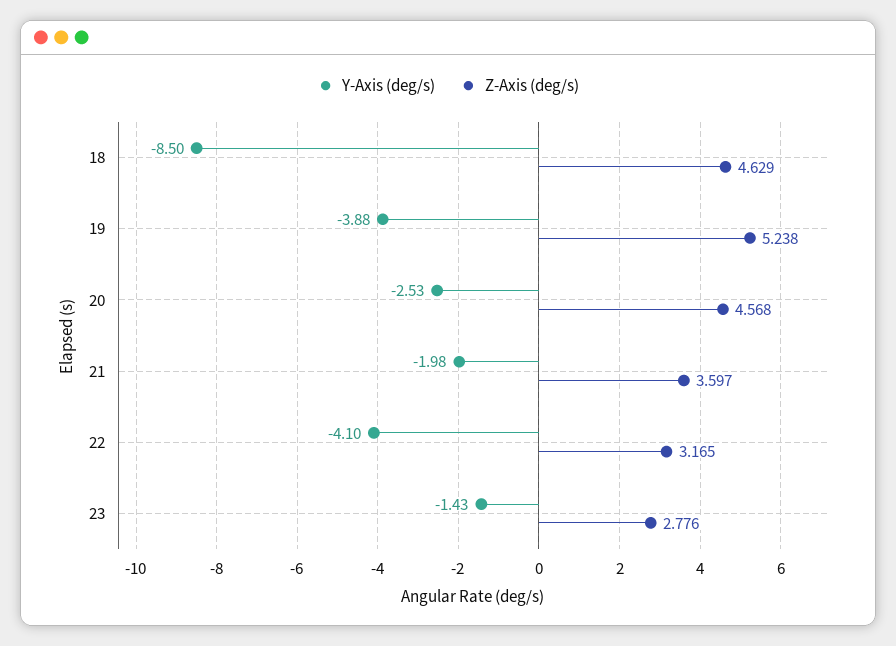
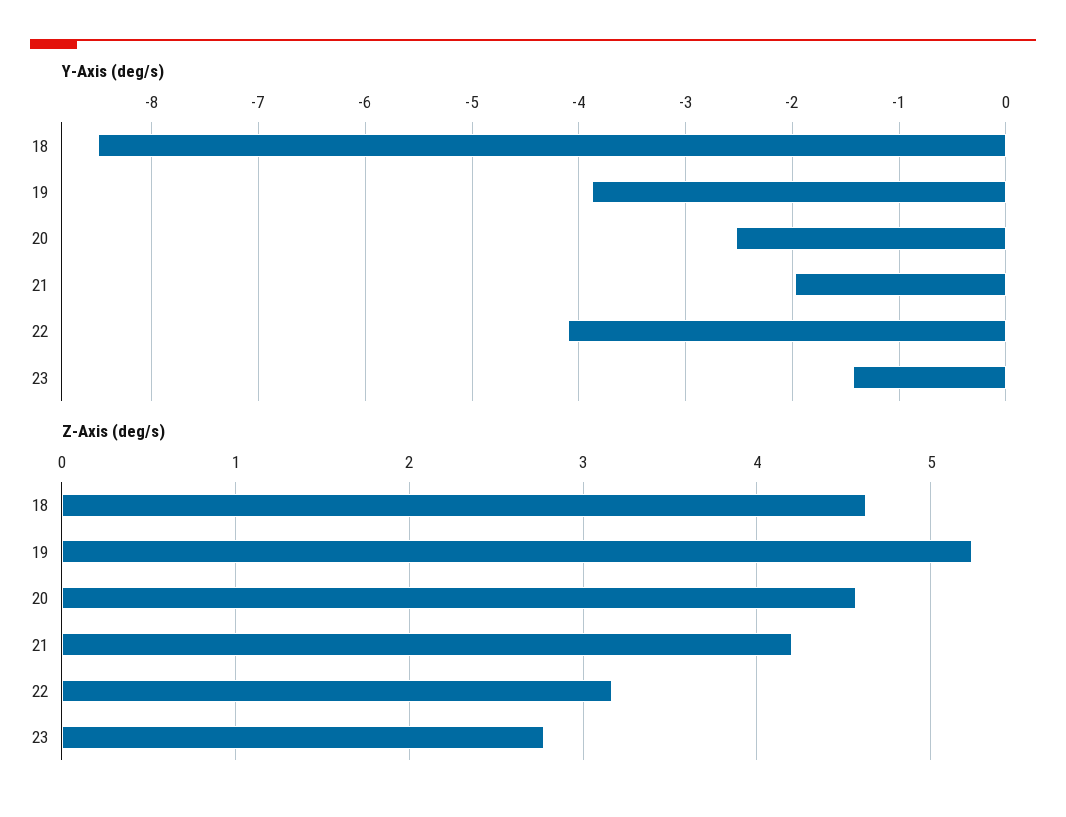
  {
    "Y-Axis (deg/s)": {
      "18": -8.5,
      "19": -3.88,
      "20": -2.53,
      "21": -1.98,
      "22": -4.1,
      "23": -1.43
    },
    "Z-Axis (deg/s)": {
      "18": 4.629,
      "19": 5.238,
      "20": 4.568,
-     "21": 3.597,
+     "21": 4.2,
      "22": 3.165,
      "23": 2.776
    }
  }

